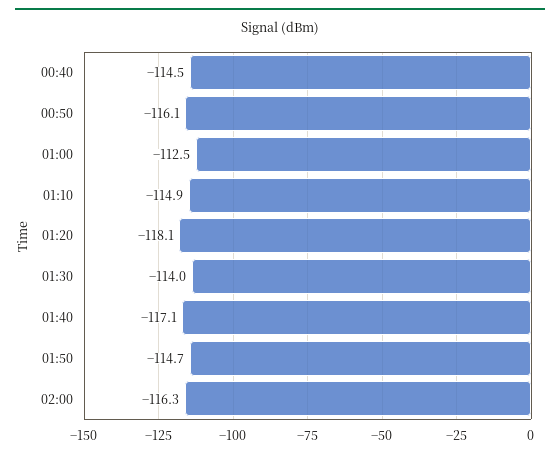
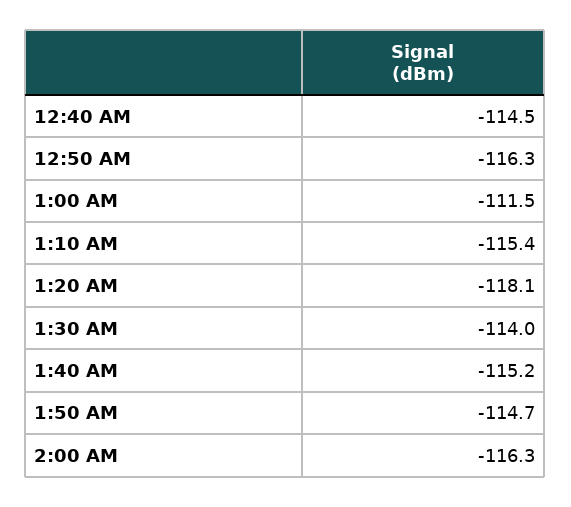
  {
    "00:40": -114.5,
-   "00:50": -116.1,
+   "00:50": -116.3,
-   "01:00": -112.5,
+   "01:00": -111.5,
-   "01:10": -114.9,
+   "01:10": -115.4,
    "01:20": -118.1,
    "01:30": -114,
-   "01:40": -117.1,
+   "01:40": -115.2,
    "01:50": -114.7,
    "02:00": -116.3
  }

